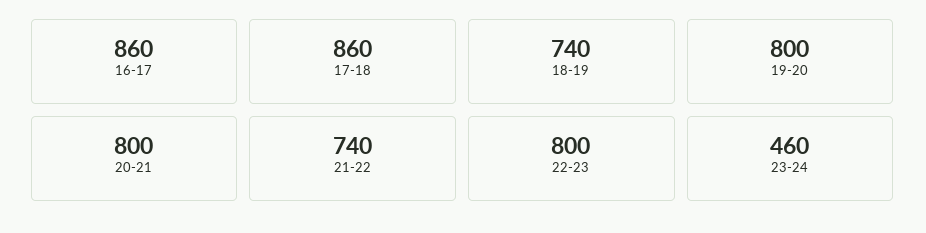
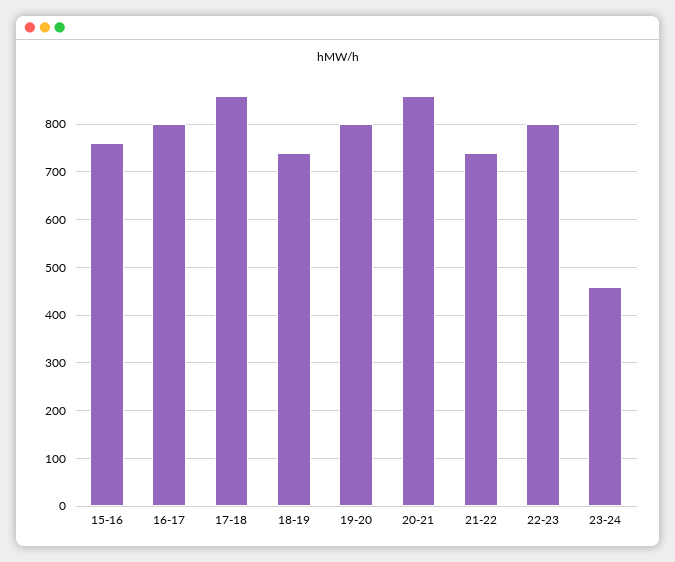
  {
-   "16-17": 860,
+   "16-17": 800,
    "17-18": 860,
    "18-19": 740,
    "19-20": 800,
-   "20-21": 800,
+   "20-21": 860,
    "21-22": 740,
    "22-23": 800,
-   "23-24": 460
+   "23-24": 460,
+   "15-16": 760
  }

